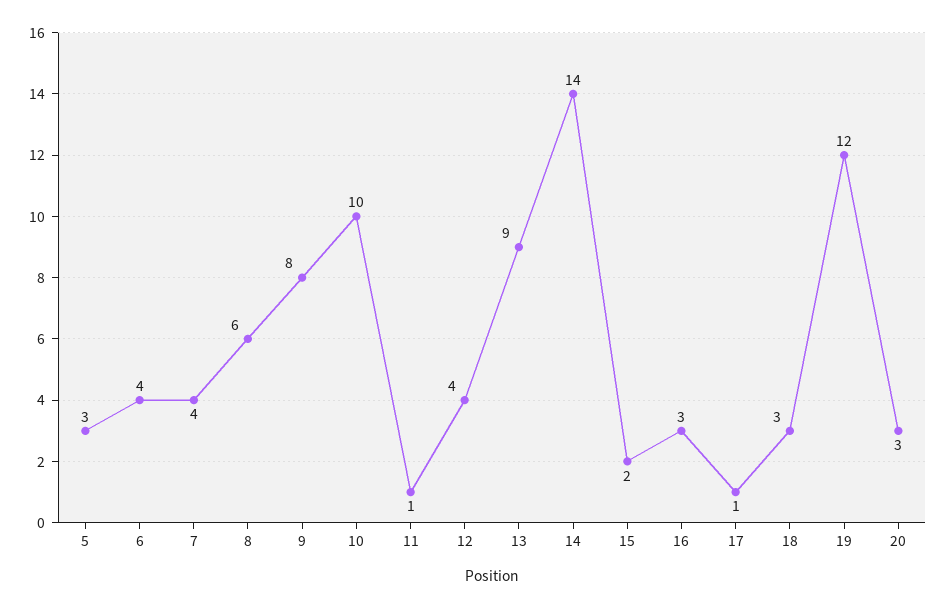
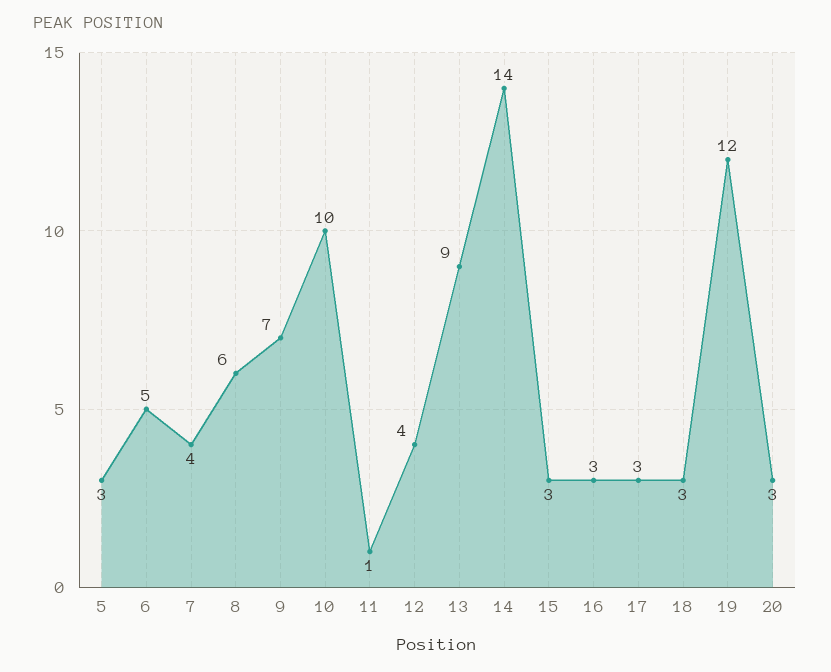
  {
    "5": 3,
-   "6": 4,
+   "6": 5,
    "7": 4,
    "8": 6,
-   "9": 8,
+   "9": 7,
    "10": 10,
    "11": 1,
    "12": 4,
    "13": 9,
    "14": 14,
-   "15": 2,
+   "15": 3,
    "16": 3,
-   "17": 1,
+   "17": 3,
    "18": 3,
    "19": 12,
    "20": 3
  }

